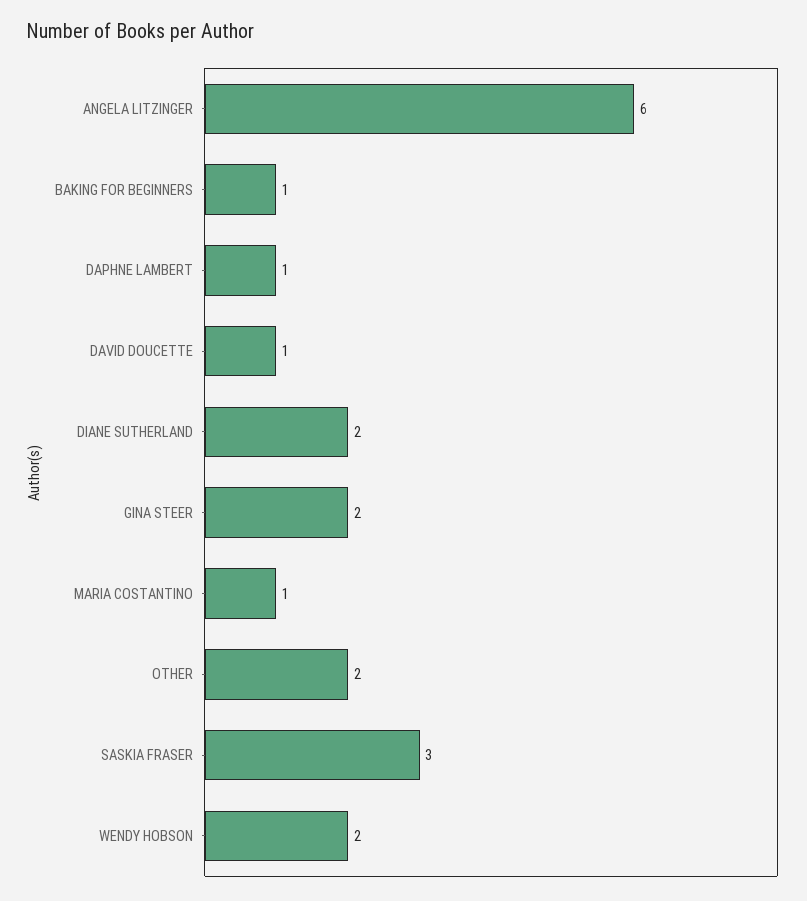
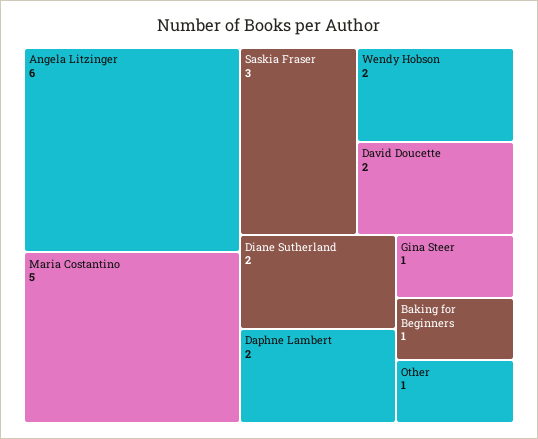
  {
    "ANGELA LITZINGER": 6,
    "BAKING FOR BEGINNERS": 1,
-   "DAPHNE LAMBERT": 1,
+   "DAPHNE LAMBERT": 2,
-   "DAVID DOUCETTE": 1,
+   "DAVID DOUCETTE": 2,
    "DIANE SUTHERLAND": 2,
-   "GINA STEER": 2,
+   "GINA STEER": 1,
-   "MARIA COSTANTINO": 1,
+   "MARIA COSTANTINO": 5,
-   "OTHER": 2,
+   "OTHER": 1,
    "SASKIA FRASER": 3,
    "WENDY HOBSON": 2
  }

